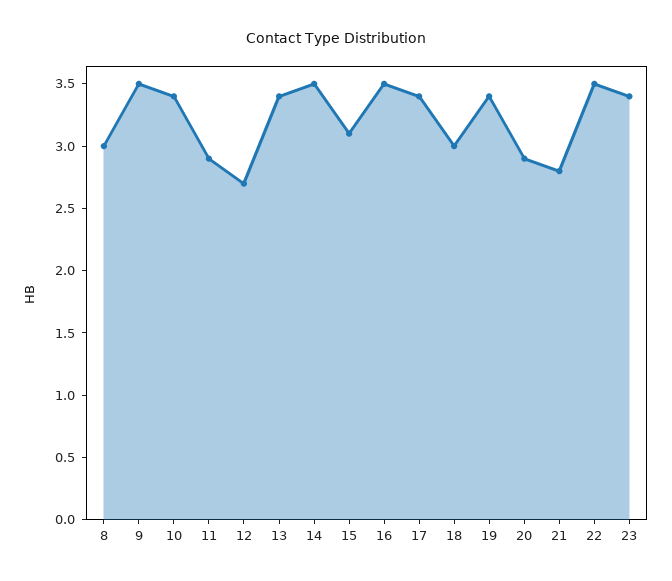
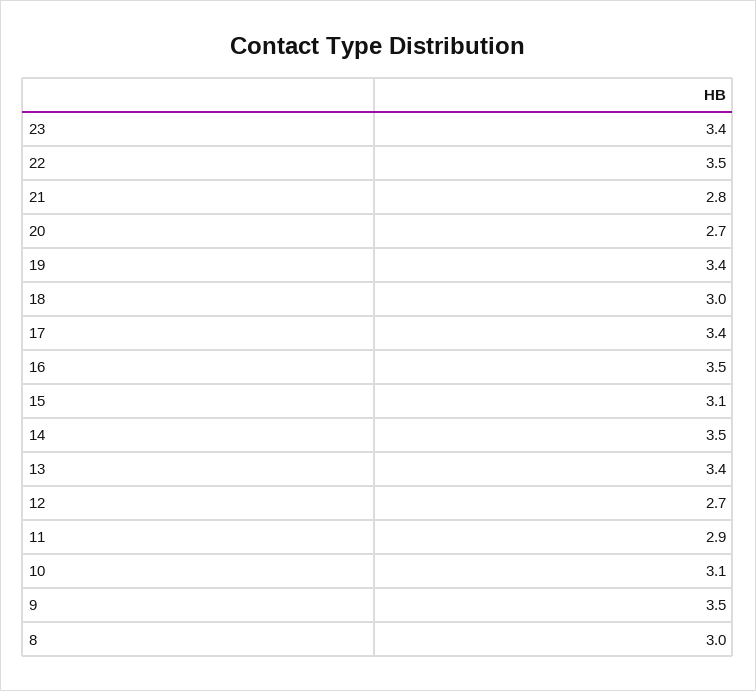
  {
    "8": 3,
    "9": 3.5,
-   "10": 3.4,
+   "10": 3.1,
    "11": 2.9,
    "12": 2.7,
    "13": 3.4,
    "14": 3.5,
    "15": 3.1,
    "16": 3.5,
    "17": 3.4,
    "18": 3,
    "19": 3.4,
-   "20": 2.9,
+   "20": 2.7,
    "21": 2.8,
    "22": 3.5,
    "23": 3.4
  }

